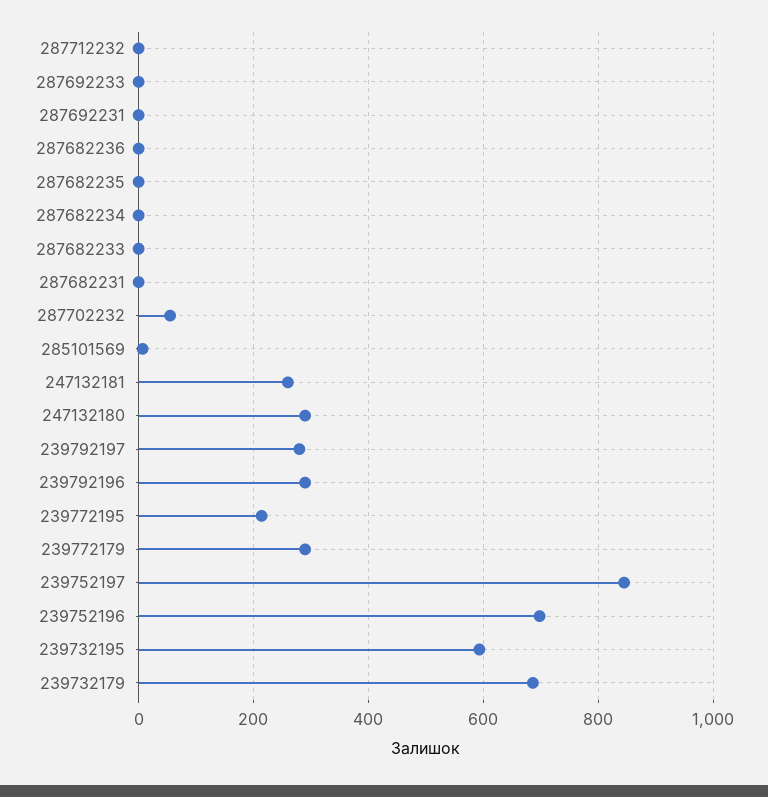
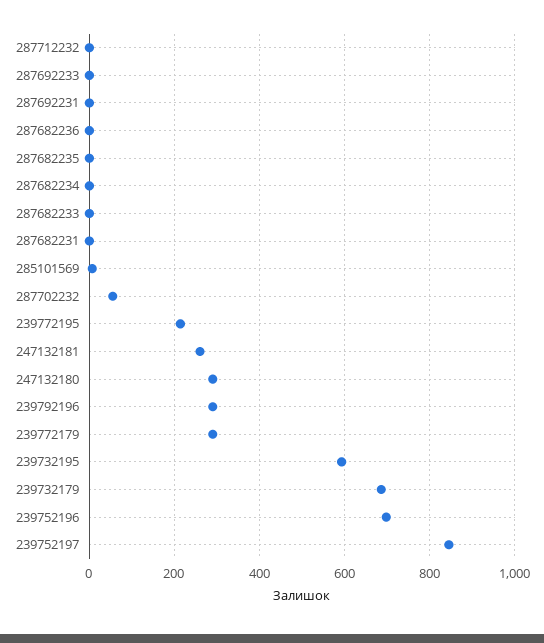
  {
    "287712232": 0,
    "287692233": 0,
    "287692231": 0,
    "287682236": 0,
    "287682235": 0,
    "287682234": 0,
    "287682233": 0,
    "287682231": 0,
    "287702232": 60,
    "285101569": 0,
    "247132181": 260,
    "247132180": 300,
-   "239792197": 280,
    "239792196": 300,
    "239772195": 220,
    "239772179": 300,
    "239752197": 840,
    "239752196": 700,
    "239732195": 600,
    "239732179": 680
  }

